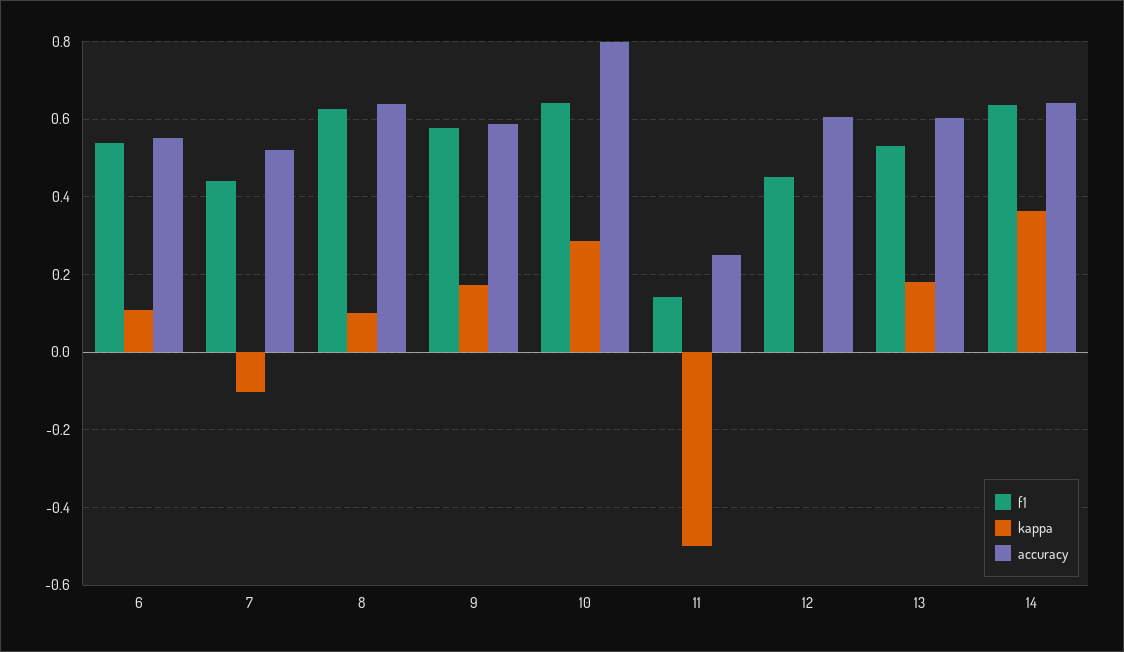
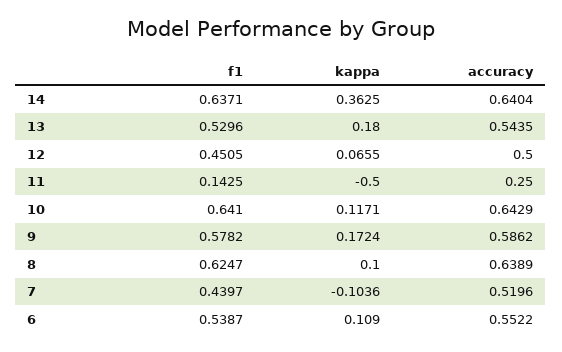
  {
    "f1": {
      "6": 0.5387,
      "7": 0.4397,
      "8": 0.6247,
      "9": 0.5782,
      "10": 0.641,
      "11": 0.1425,
      "12": 0.4505,
      "13": 0.5296,
      "14": 0.6371
    },
    "kappa": {
      "6": 0.109,
      "7": -0.1036,
      "8": 0.1,
      "9": 0.1724,
-     "10": 0.28,
+     "10": 0.1171,
      "11": -0.5,
-     "12": 0,
+     "12": 0.0655,
      "13": 0.18,
      "14": 0.3625
    },
    "accuracy": {
      "6": 0.5522,
      "7": 0.5196,
      "8": 0.6389,
      "9": 0.5862,
-     "10": 0.8,
+     "10": 0.6429,
      "11": 0.25,
-     "12": 0.6,
+     "12": 0.5,
-     "13": 0.6,
+     "13": 0.5435,
      "14": 0.6404
    }
  }

